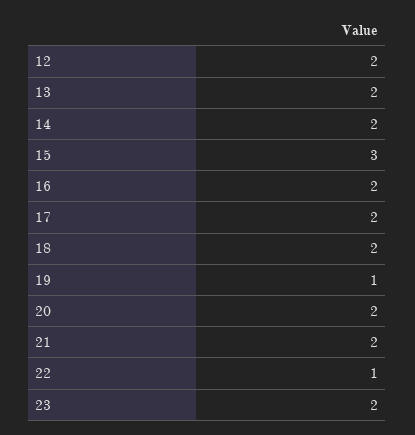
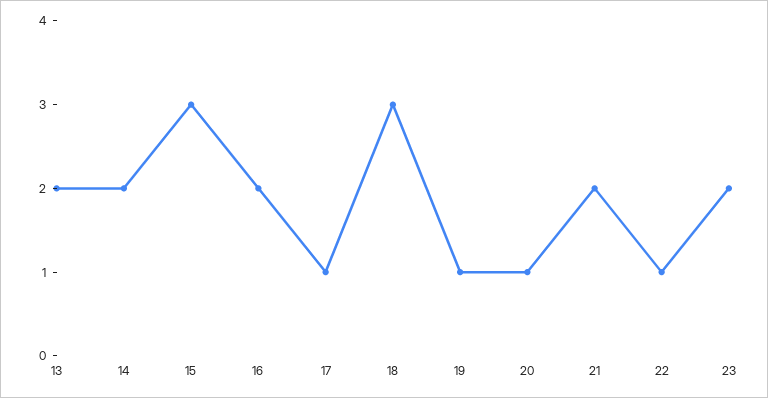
  {
-   "12": 2,
    "13": 2,
    "14": 2,
    "15": 3,
    "16": 2,
-   "17": 2,
+   "17": 1,
-   "18": 2,
+   "18": 3,
    "19": 1,
-   "20": 2,
+   "20": 1,
    "21": 2,
    "22": 1,
    "23": 2
  }

